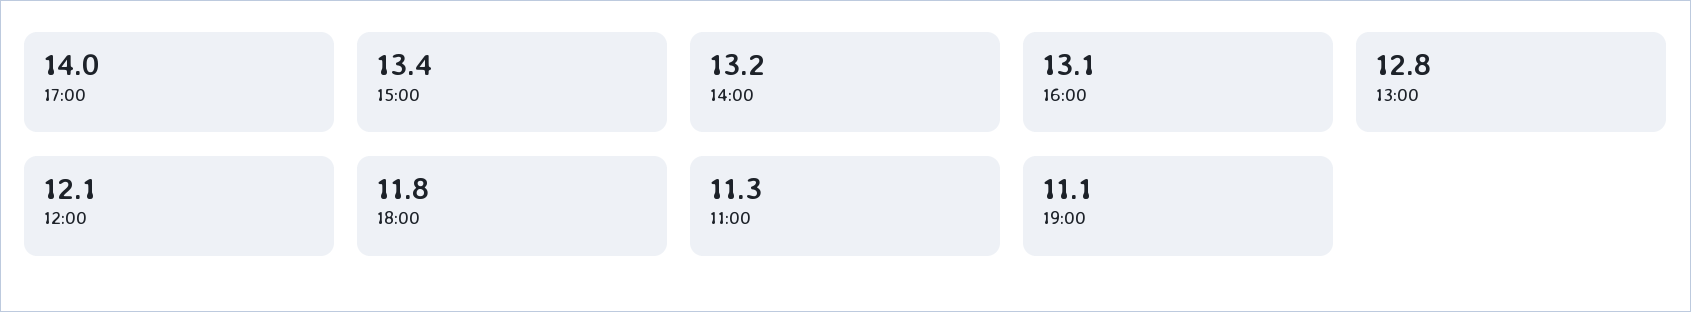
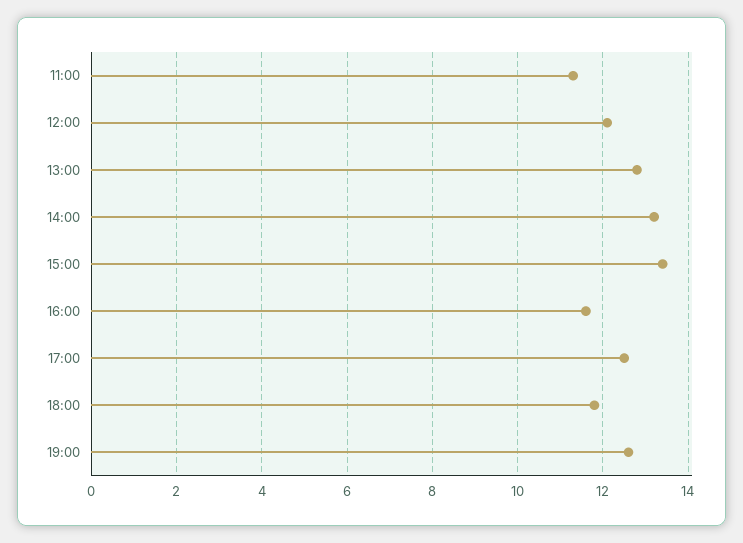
  {
-   "17:00": 14,
+   "17:00": 12.5,
    "15:00": 13.4,
    "14:00": 13.2,
-   "16:00": 13.1,
+   "16:00": 11.5,
    "13:00": 12.8,
    "12:00": 12.1,
    "18:00": 11.8,
    "11:00": 11.3,
-   "19:00": 11.1
+   "19:00": 12.5
  }

